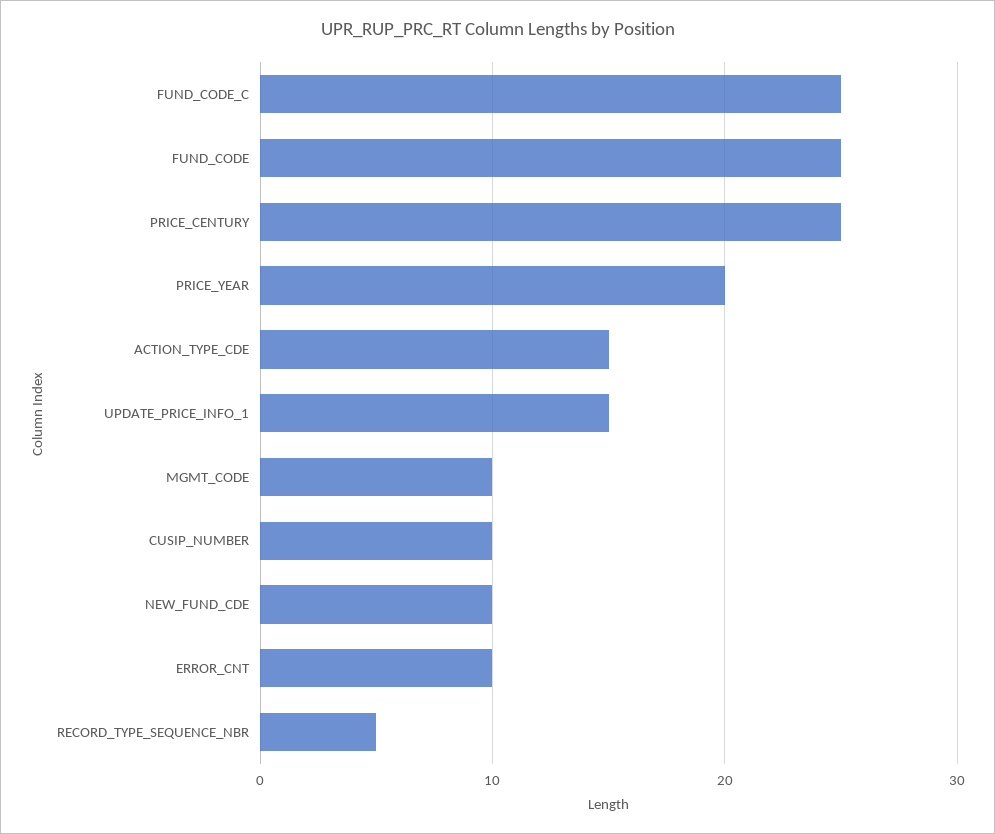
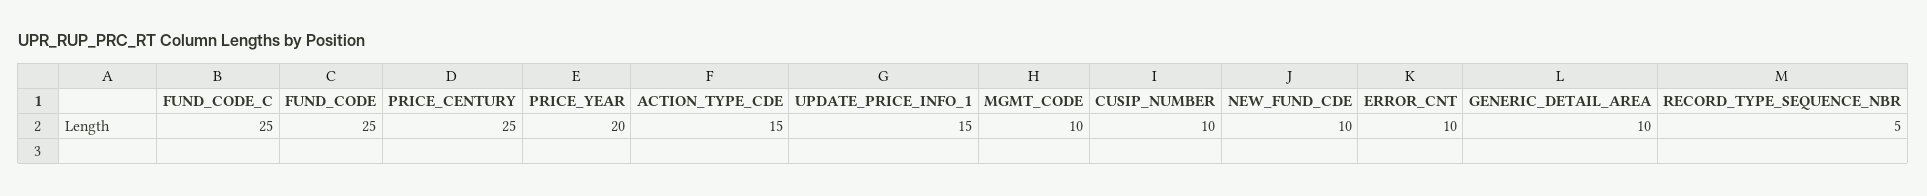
  {
    "FUND_CODE_C": 25,
    "FUND_CODE": 25,
    "PRICE_CENTURY": 25,
    "PRICE_YEAR": 20,
    "ACTION_TYPE_CDE": 15,
    "UPDATE_PRICE_INFO_1": 15,
    "MGMT_CODE": 10,
    "CUSIP_NUMBER": 10,
    "NEW_FUND_CDE": 10,
    "ERROR_CNT": 10,
-   "RECORD_TYPE_SEQUENCE_NBR": 5
+   "RECORD_TYPE_SEQUENCE_NBR": 5,
+   "GENERIC_DETAIL_AREA": 10
  }

